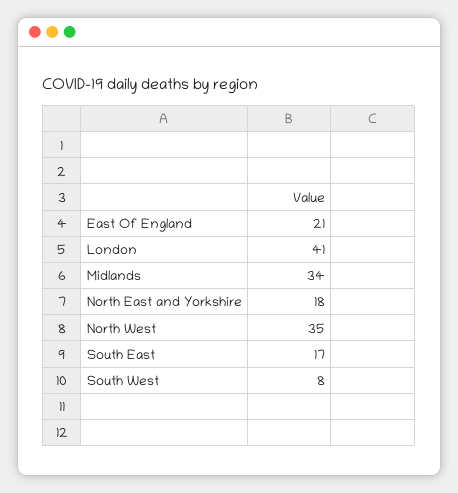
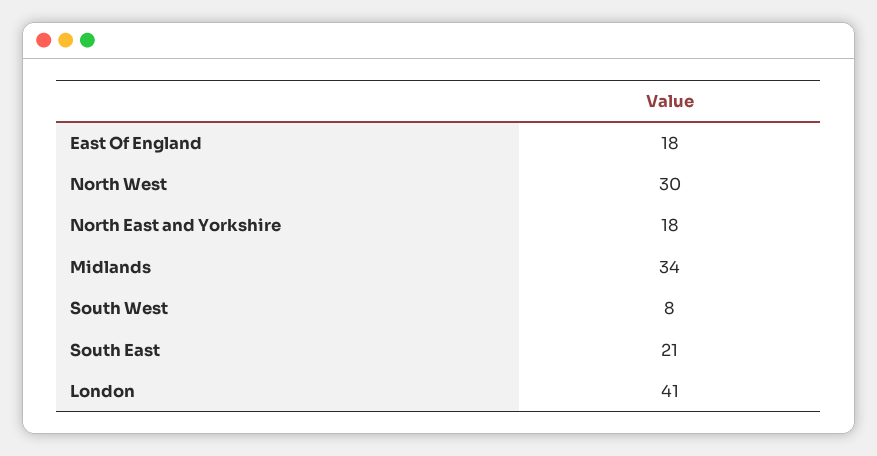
  {
-   "East Of England": 21,
+   "East Of England": 18,
    "London": 41,
    "Midlands": 34,
    "North East and Yorkshire": 18,
-   "North West": 35,
+   "North West": 30,
-   "South East": 17,
+   "South East": 21,
    "South West": 8
  }

